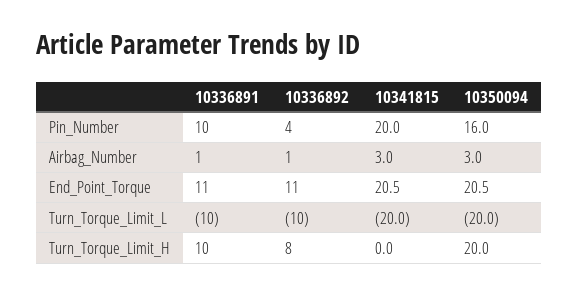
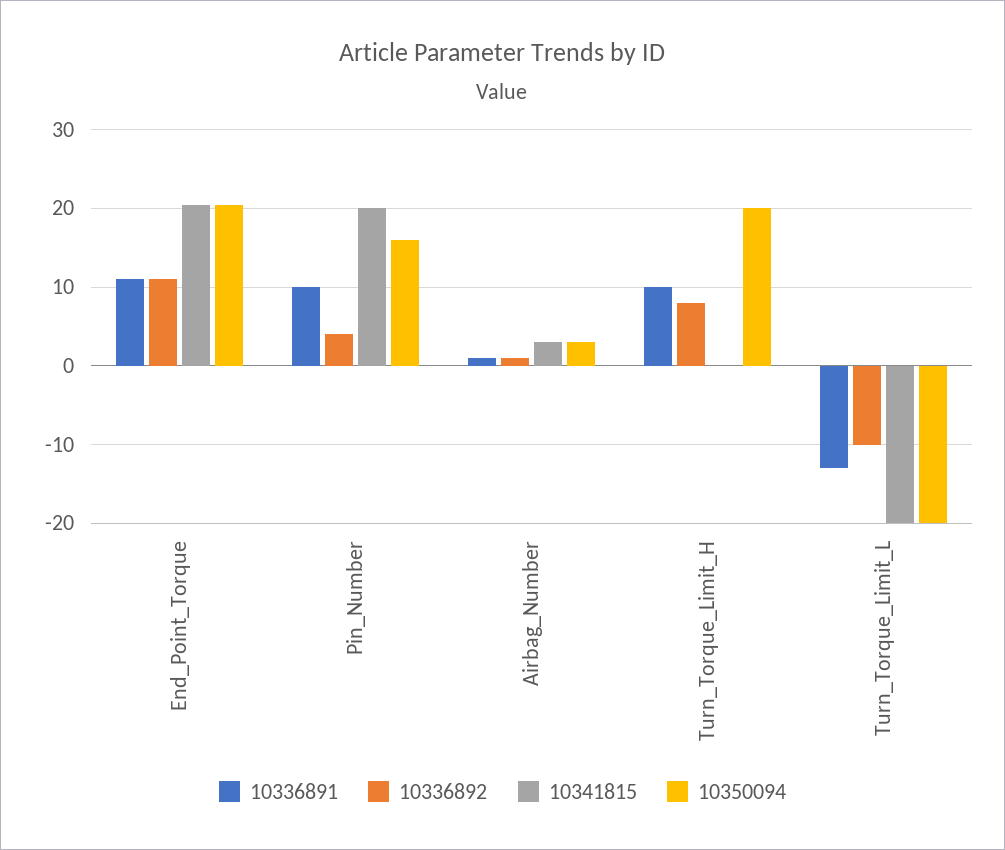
  {
    "10336891": {
      "Pin_Number": 10,
      "Airbag_Number": 1,
      "End_Point_Torque": 11,
-     "Turn_Torque_Limit_L": -10,
+     "Turn_Torque_Limit_L": -13,
      "Turn_Torque_Limit_H": 10
    },
    "10336892": {
      "Pin_Number": 4,
      "Airbag_Number": 1,
      "End_Point_Torque": 11,
      "Turn_Torque_Limit_L": -10,
      "Turn_Torque_Limit_H": 8
    },
    "10341815": {
      "Pin_Number": 20,
      "Airbag_Number": 3,
      "End_Point_Torque": 20.5,
      "Turn_Torque_Limit_L": -20,
      "Turn_Torque_Limit_H": 0
    },
    "10350094": {
      "Pin_Number": 16,
      "Airbag_Number": 3,
      "End_Point_Torque": 20.5,
      "Turn_Torque_Limit_L": -20,
      "Turn_Torque_Limit_H": 20
    }
  }

